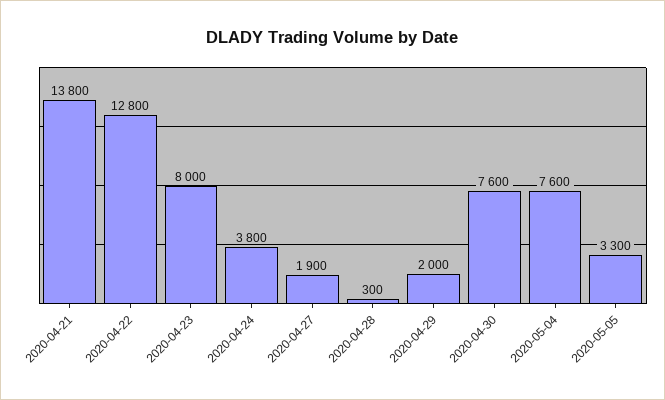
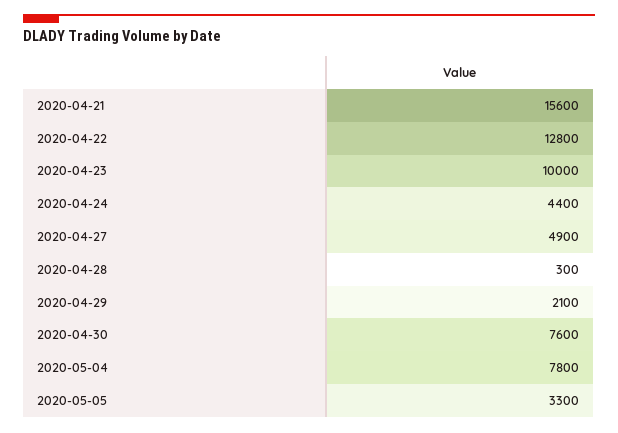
  {
-   "2020-04-21": 13800,
+   "2020-04-21": 15600,
    "2020-04-22": 12800,
-   "2020-04-23": 8000,
+   "2020-04-23": 10000,
-   "2020-04-24": 3800,
+   "2020-04-24": 4400,
-   "2020-04-27": 1900,
+   "2020-04-27": 4900,
    "2020-04-28": 300,
-   "2020-04-29": 2000,
+   "2020-04-29": 2100,
    "2020-04-30": 7600,
-   "2020-05-04": 7600,
+   "2020-05-04": 7800,
    "2020-05-05": 3300
  }

